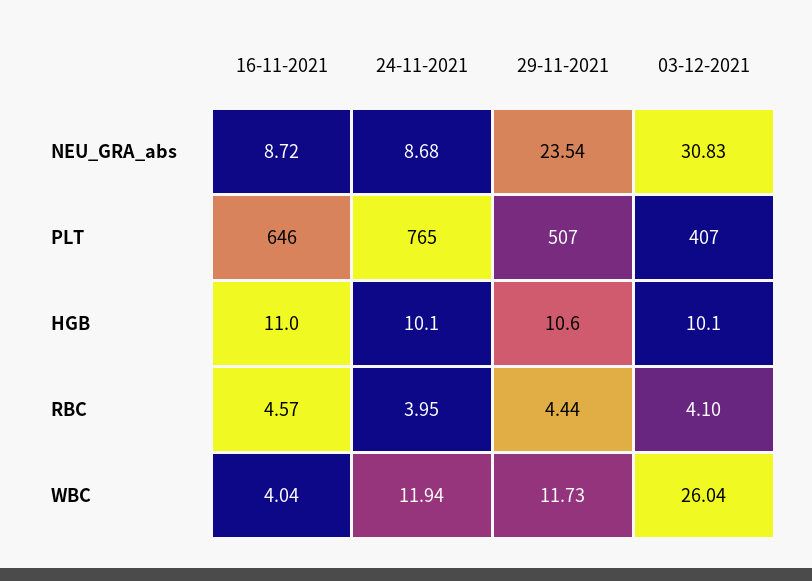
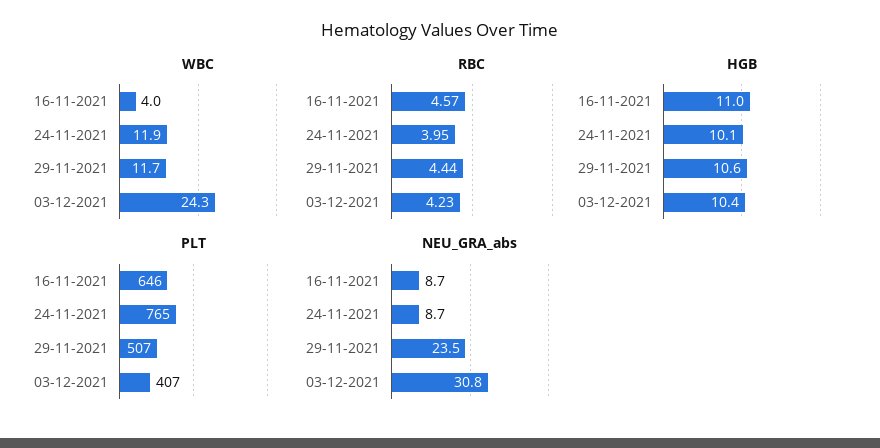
  {
    "NEU_GRA_abs": {
      "16-11-2021": 8.72,
      "24-11-2021": 8.68,
      "29-11-2021": 23.54,
      "03-12-2021": 30.83
    },
    "PLT": {
      "16-11-2021": 646,
      "24-11-2021": 765,
      "29-11-2021": 507,
      "03-12-2021": 407
    },
    "HGB": {
      "16-11-2021": 11,
      "24-11-2021": 10.1,
      "29-11-2021": 10.6,
-     "03-12-2021": 10.1
+     "03-12-2021": 10.4
    },
    "RBC": {
      "16-11-2021": 4.57,
      "24-11-2021": 3.95,
      "29-11-2021": 4.44,
-     "03-12-2021": 4.1
+     "03-12-2021": 4.23
    },
    "WBC": {
      "16-11-2021": 4.04,
      "24-11-2021": 11.94,
      "29-11-2021": 11.73,
-     "03-12-2021": 26.04
+     "03-12-2021": 24.3
    }
  }

